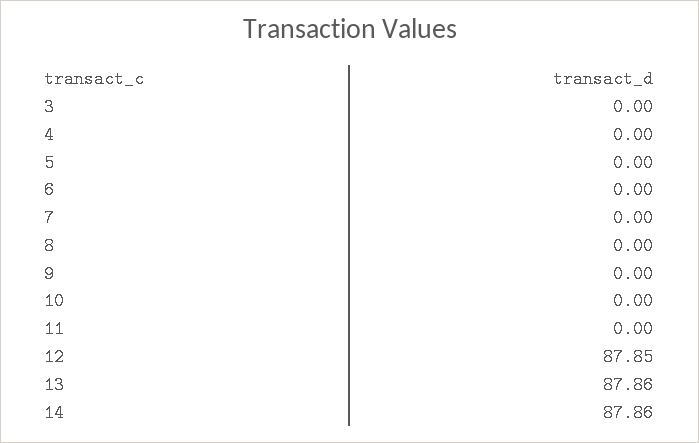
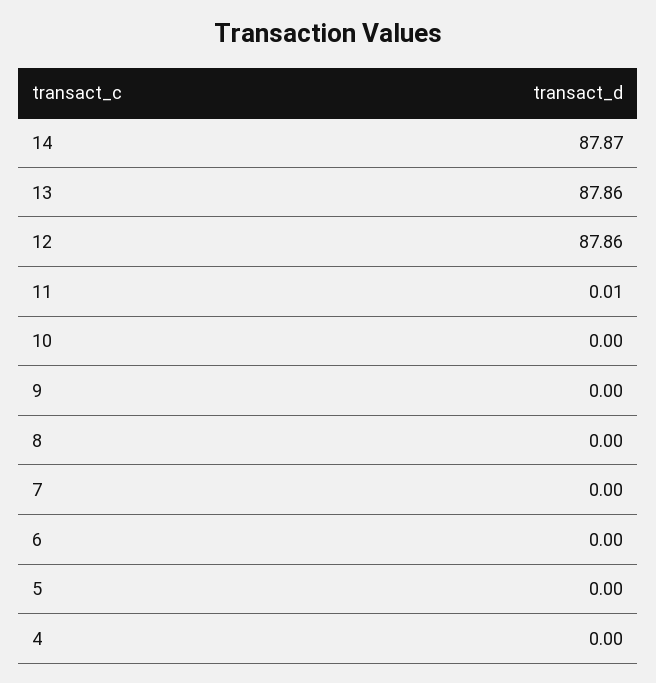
  {
-   "3": 0,
    "4": 0,
    "5": 0,
    "6": 0,
    "7": 0,
    "8": 0,
    "9": 0,
    "10": 0,
-   "11": 0,
+   "11": 0.01,
-   "12": 87.85,
+   "12": 87.86,
    "13": 87.86,
-   "14": 87.86
+   "14": 87.87
  }

